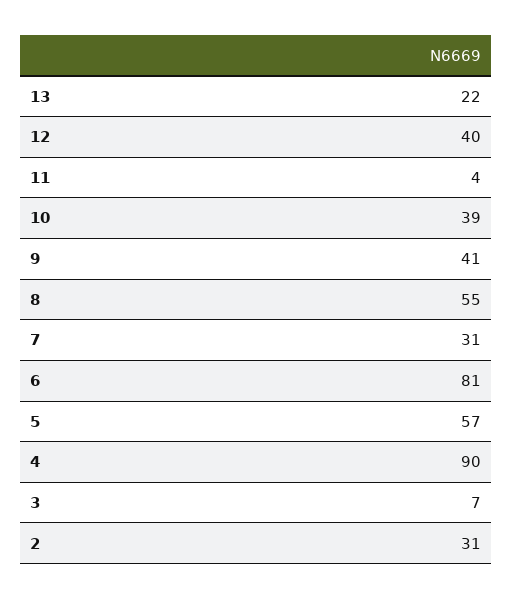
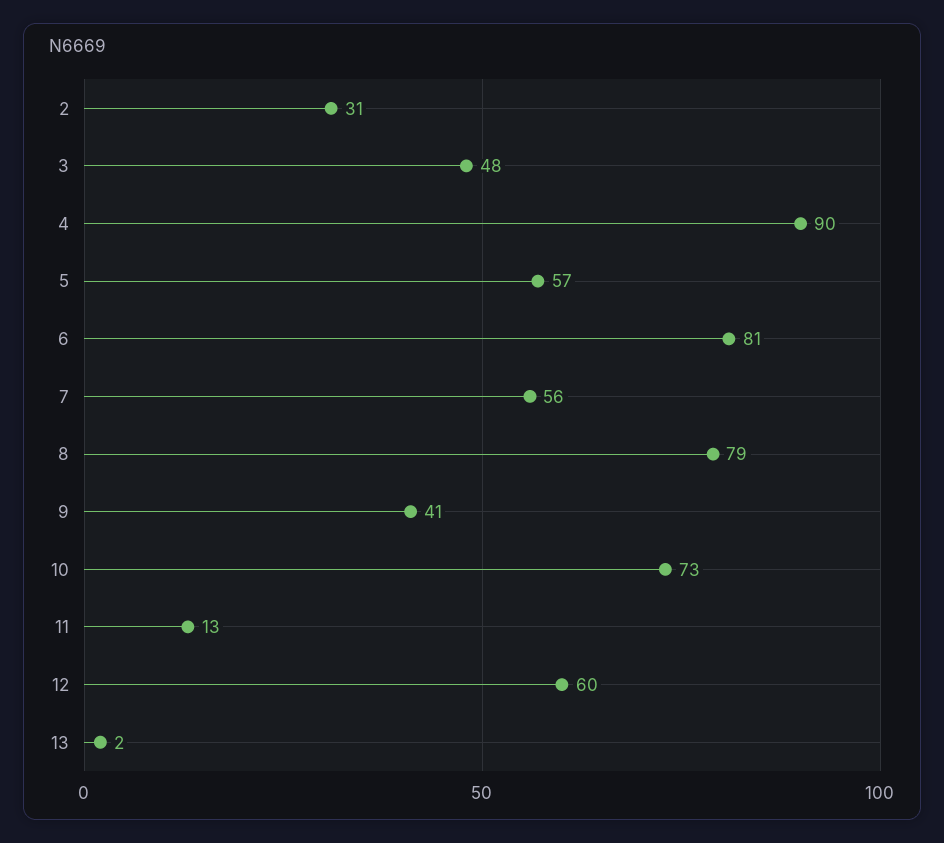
  {
-   "13": 22,
+   "13": 2,
-   "12": 40,
+   "12": 60,
-   "11": 4,
+   "11": 13,
-   "10": 39,
+   "10": 73,
    "9": 41,
-   "8": 55,
+   "8": 79,
-   "7": 31,
+   "7": 56,
    "6": 81,
    "5": 57,
    "4": 90,
-   "3": 7,
+   "3": 48,
    "2": 31
  }

